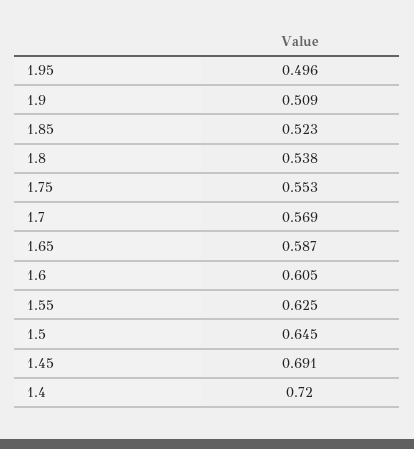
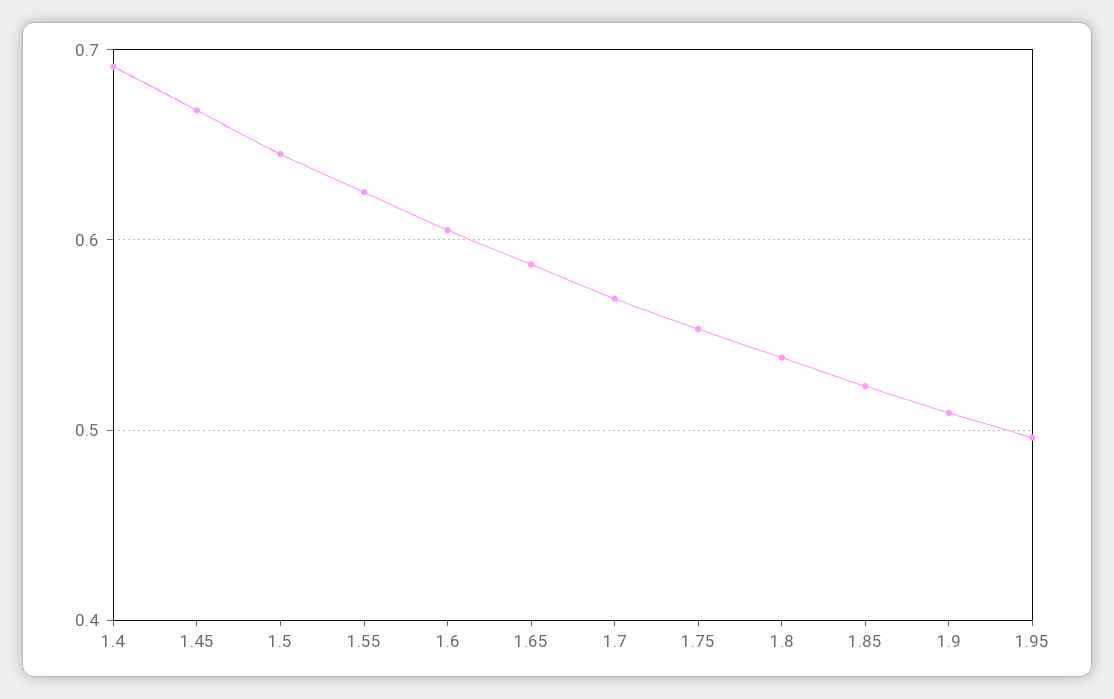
  {
    "1.95": 0.496,
    "1.9": 0.509,
    "1.85": 0.523,
    "1.8": 0.538,
    "1.75": 0.553,
    "1.7": 0.569,
    "1.65": 0.587,
    "1.6": 0.605,
    "1.55": 0.625,
    "1.5": 0.645,
-   "1.45": 0.691,
+   "1.45": 0.67,
-   "1.4": 0.72
+   "1.4": 0.69
  }

